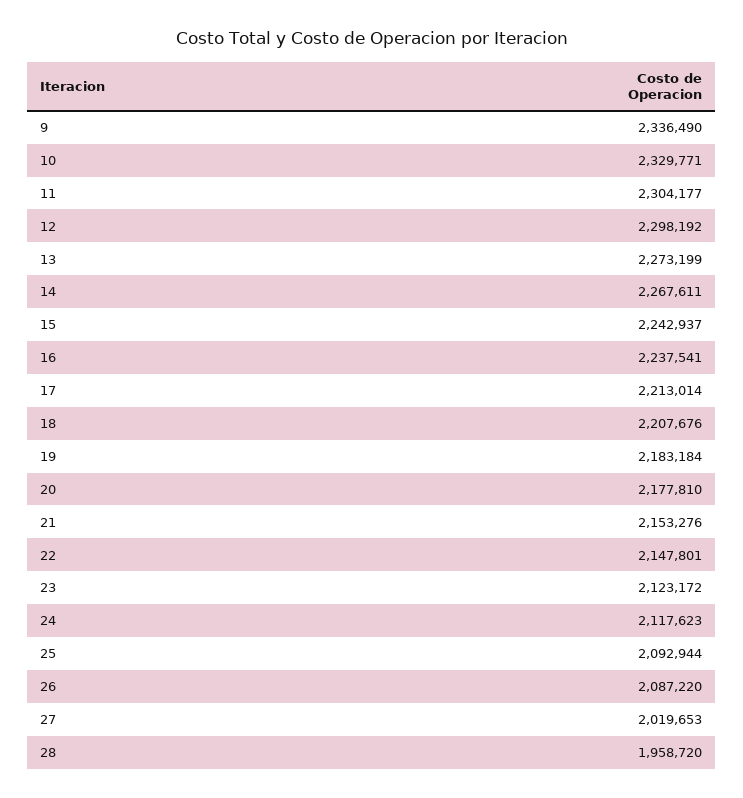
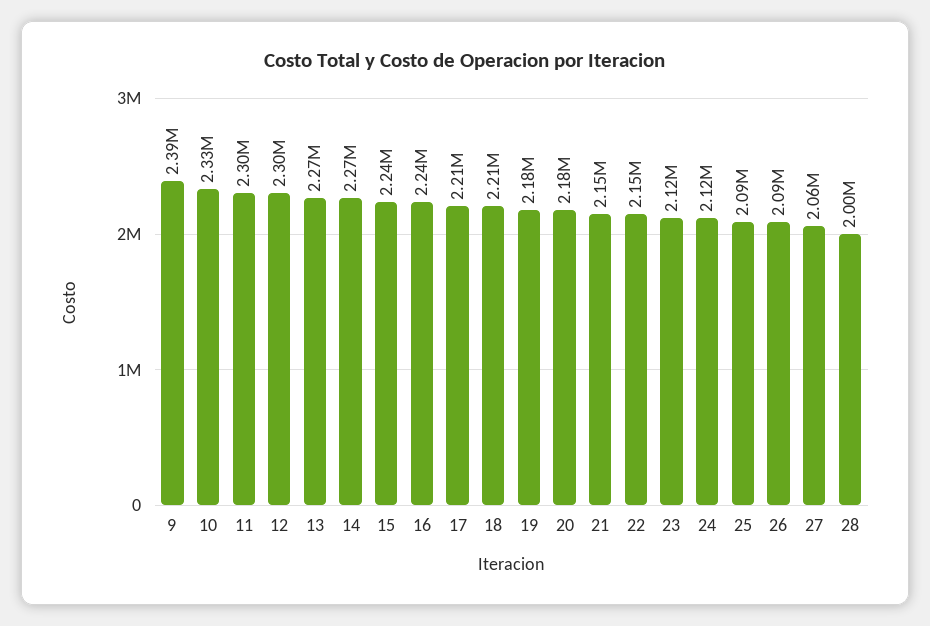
  {
-   "9": 2336490,
+   "9": 2390000,
    "10": 2329771,
    "11": 2304177,
    "12": 2298192,
    "13": 2273199,
    "14": 2267611,
    "15": 2242937,
    "16": 2237541,
    "17": 2213014,
    "18": 2207676,
    "19": 2183184,
    "20": 2177810,
    "21": 2153276,
    "22": 2147801,
    "23": 2123172,
    "24": 2117623,
    "25": 2092944,
    "26": 2087220,
-   "27": 2019653,
+   "27": 2060000,
-   "28": 1958720
+   "28": 2000000
  }

